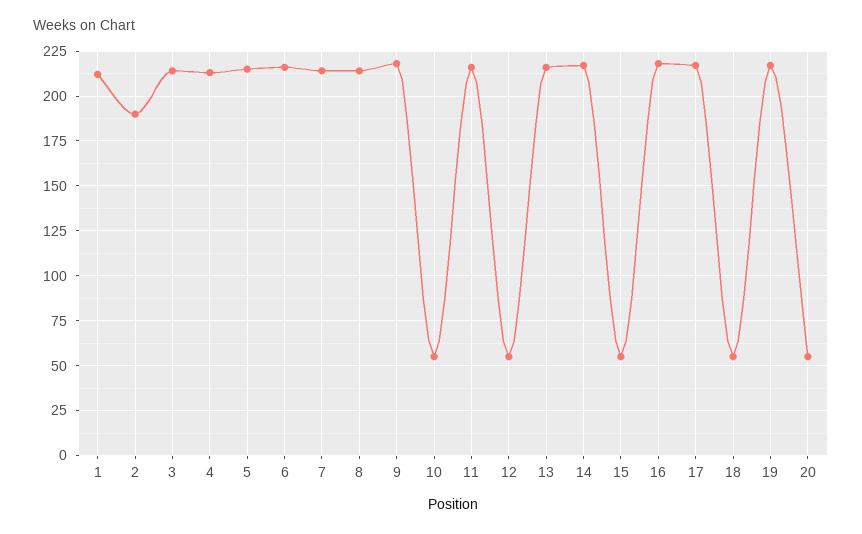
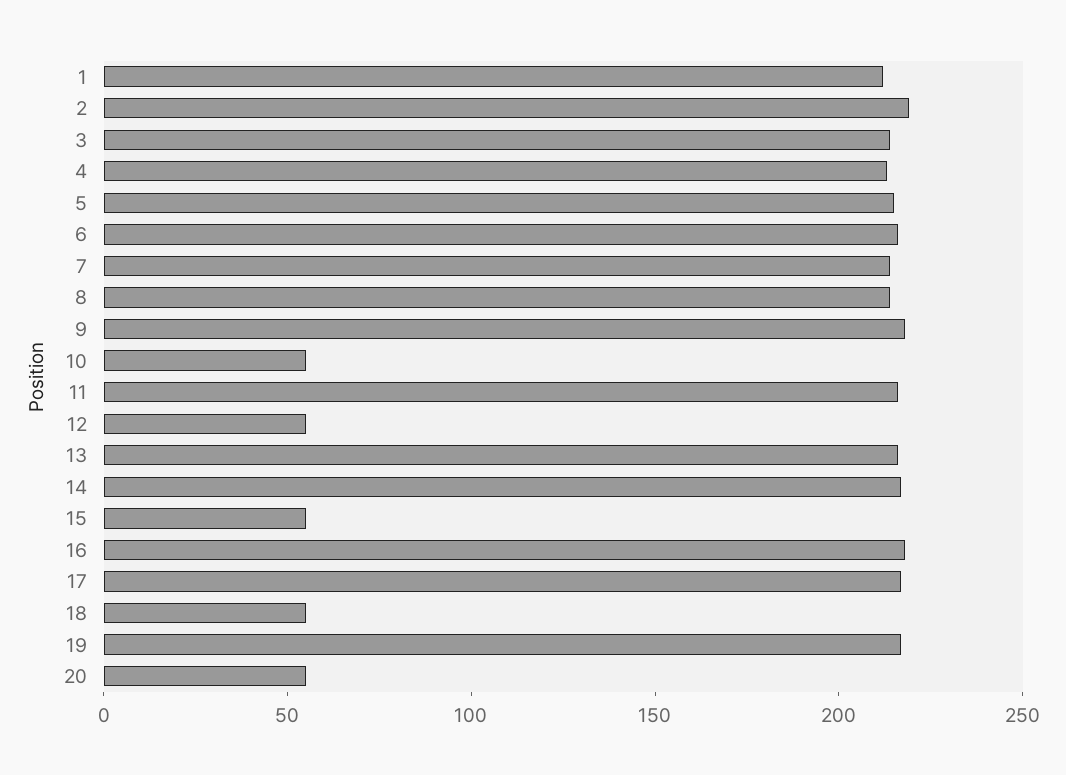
  {
    "1": 210,
-   "2": 190,
+   "2": 220,
    "3": 215,
    "4": 215,
    "5": 215,
    "6": 215,
    "7": 215,
    "8": 215,
    "9": 220,
    "10": 55,
    "11": 215,
    "12": 55,
    "13": 215,
    "14": 215,
    "15": 55,
    "16": 220,
    "17": 215,
    "18": 55,
    "19": 215,
    "20": 55
  }

